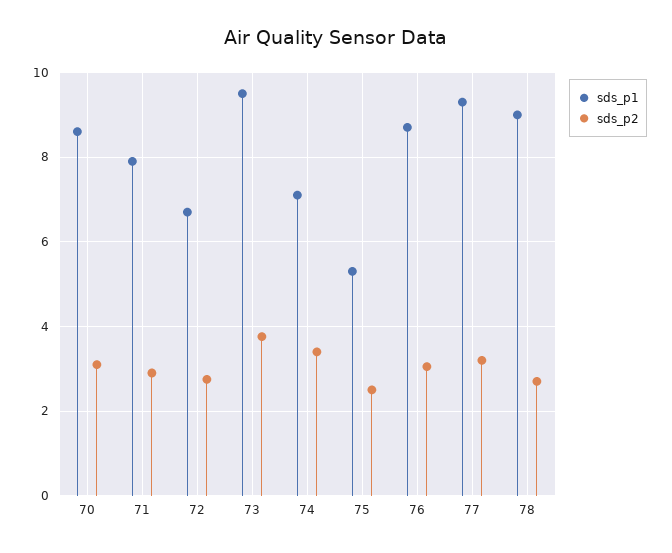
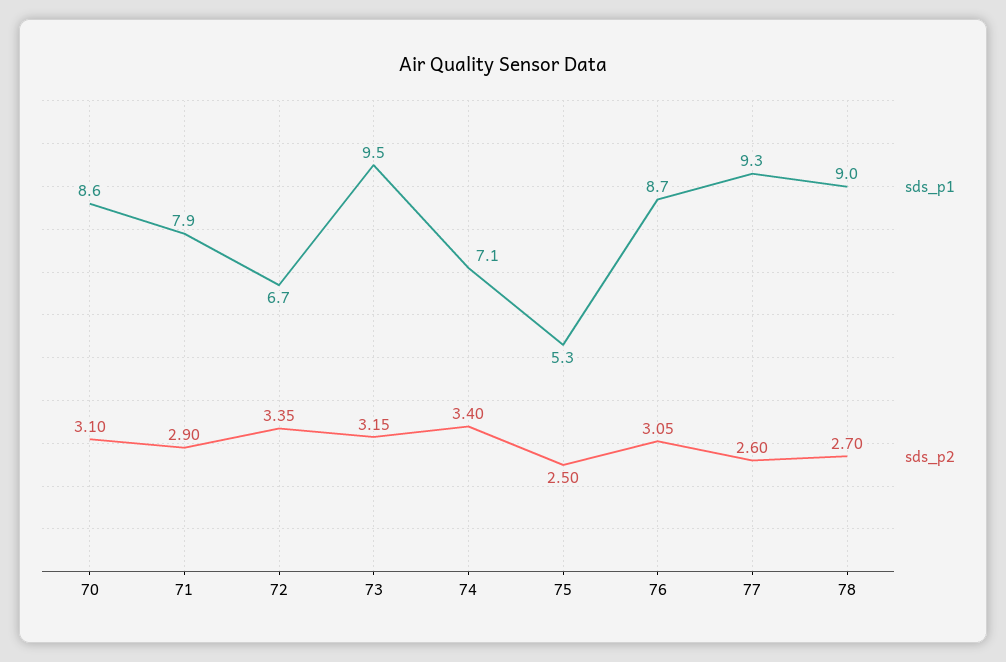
  {
    "sds_p1": {
      "70": 8.6,
      "71": 7.9,
      "72": 6.7,
      "73": 9.5,
      "74": 7.1,
      "75": 5.3,
      "76": 8.7,
      "77": 9.3,
      "78": 9
    },
    "sds_p2": {
      "70": 3.1,
      "71": 2.9,
-     "72": 2.8,
+     "72": 3.35,
-     "73": 3.8,
+     "73": 3.15,
      "74": 3.4,
      "75": 2.5,
      "76": 3.05,
-     "77": 3.2,
+     "77": 2.6,
      "78": 2.7
    }
  }

